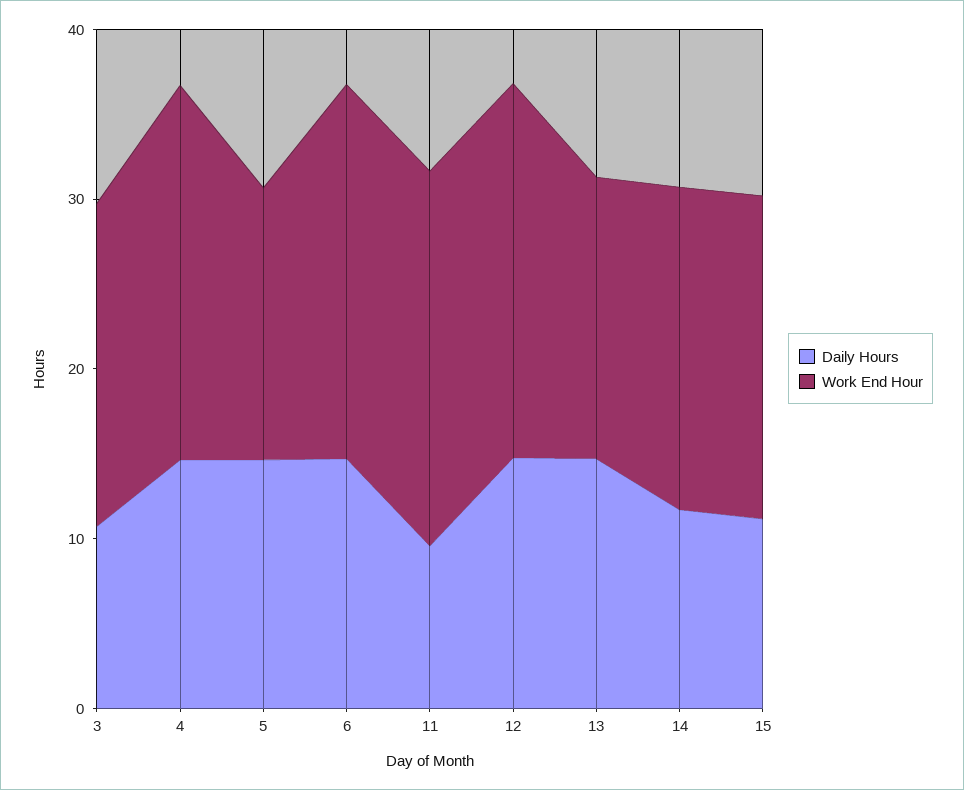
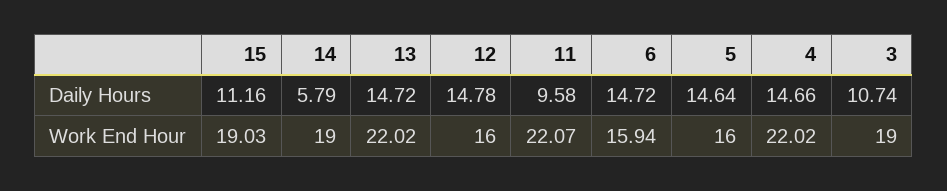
  {
    "Daily Hours": {
      "3": 10.74,
      "4": 14.66,
      "5": 14.64,
      "6": 14.72,
      "11": 9.58,
      "12": 14.78,
      "13": 14.72,
-     "14": 12,
+     "14": 5.79,
      "15": 11.16
    },
    "Work End Hour": {
      "3": 19,
      "4": 22.02,
      "5": 16,
-     "6": 22,
+     "6": 15.94,
      "11": 22.07,
-     "12": 22,
+     "12": 16,
-     "13": 16,
+     "13": 22.02,
      "14": 19,
      "15": 19.03
    }
  }

